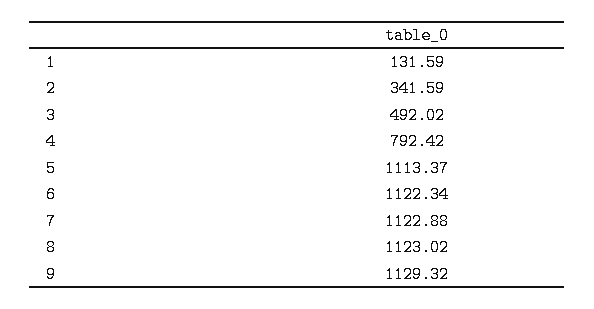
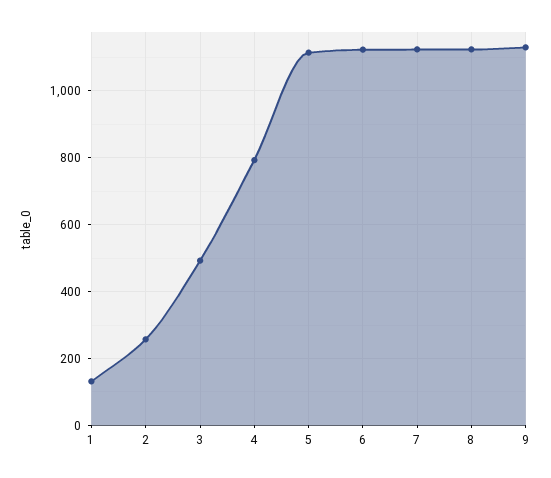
  {
    "1": 131.59,
-   "2": 341.59,
+   "2": 260,
    "3": 492.02,
    "4": 792.42,
    "5": 1113.37,
    "6": 1122.34,
    "7": 1122.88,
    "8": 1123.02,
    "9": 1129.32
  }

